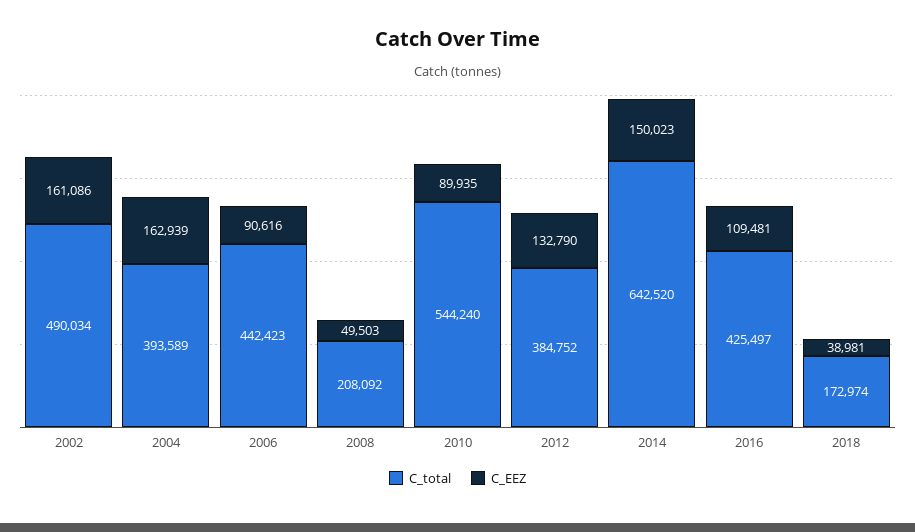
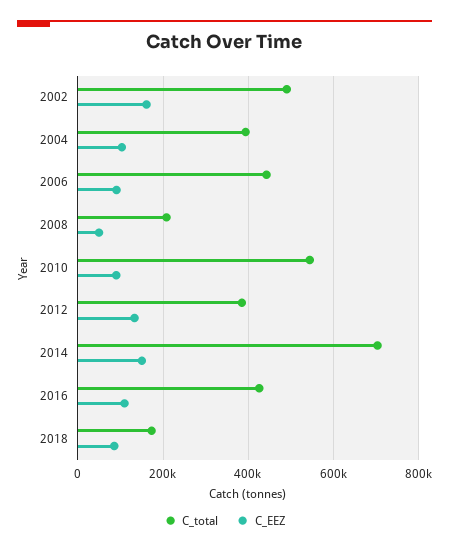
  {
    "C_total": {
      "2002": 490034,
      "2004": 393589,
      "2006": 442423,
      "2008": 208092,
      "2010": 544240,
      "2012": 384752,
-     "2014": 642520,
+     "2014": 700000,
      "2016": 425497,
      "2018": 172974
    },
    "C_EEZ": {
      "2002": 161086,
-     "2004": 162939,
+     "2004": 100000,
      "2006": 90616,
      "2008": 49503,
      "2010": 89935,
      "2012": 132790,
      "2014": 150023,
      "2016": 109481,
-     "2018": 38981
+     "2018": 80000
    }
  }

